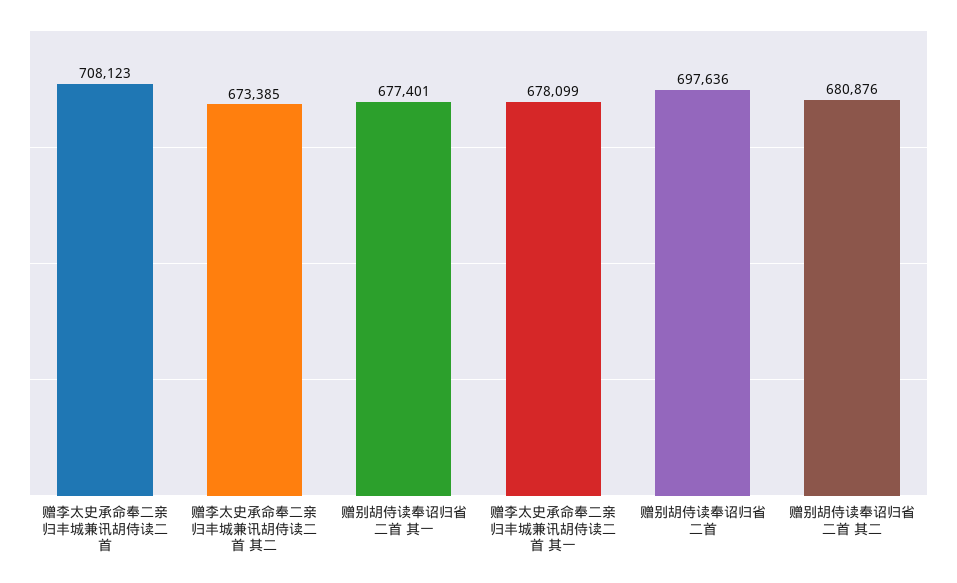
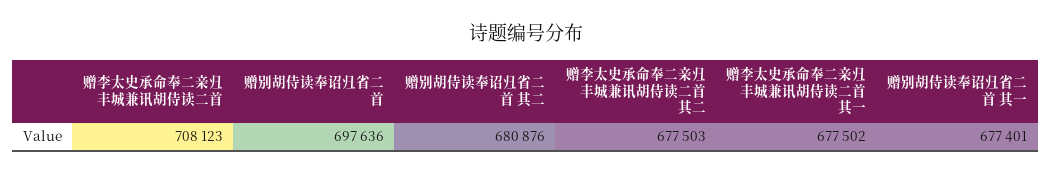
  {
    "赠李太史承命奉二亲归丰城兼讯胡侍读二首": 708123,
-   "赠李太史承命奉二亲归丰城兼讯胡侍读二首 其二": 673385,
+   "赠李太史承命奉二亲归丰城兼讯胡侍读二首 其二": 677503,
    "赠别胡侍读奉诏归省二首 其一": 677401,
-   "赠李太史承命奉二亲归丰城兼讯胡侍读二首 其一": 678099,
+   "赠李太史承命奉二亲归丰城兼讯胡侍读二首 其一": 677502,
    "赠别胡侍读奉诏归省二首": 697636,
    "赠别胡侍读奉诏归省二首 其二": 680876
  }

